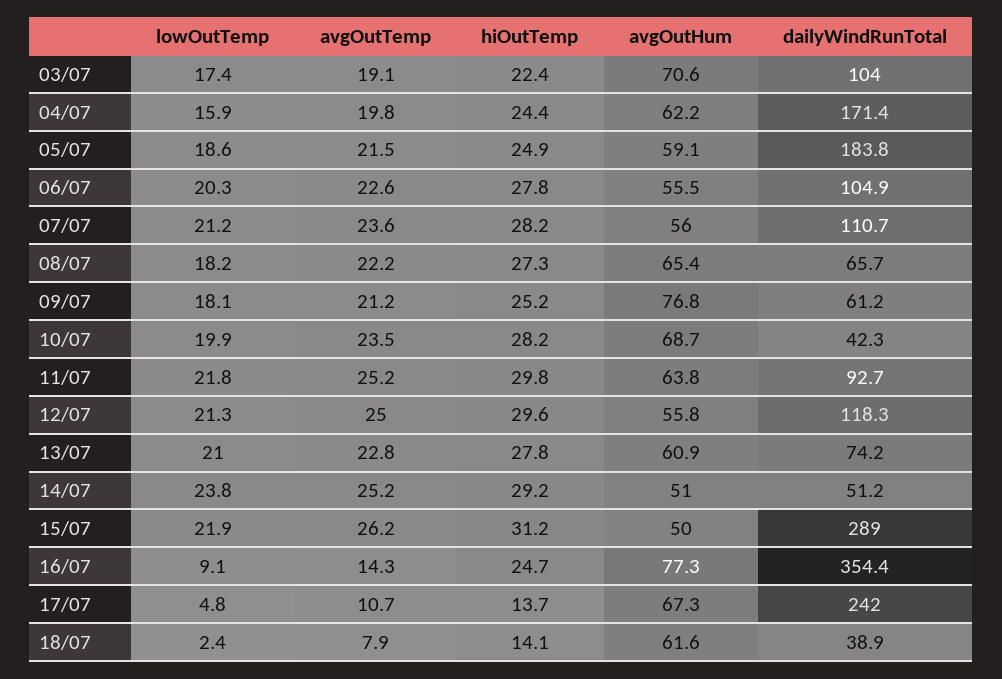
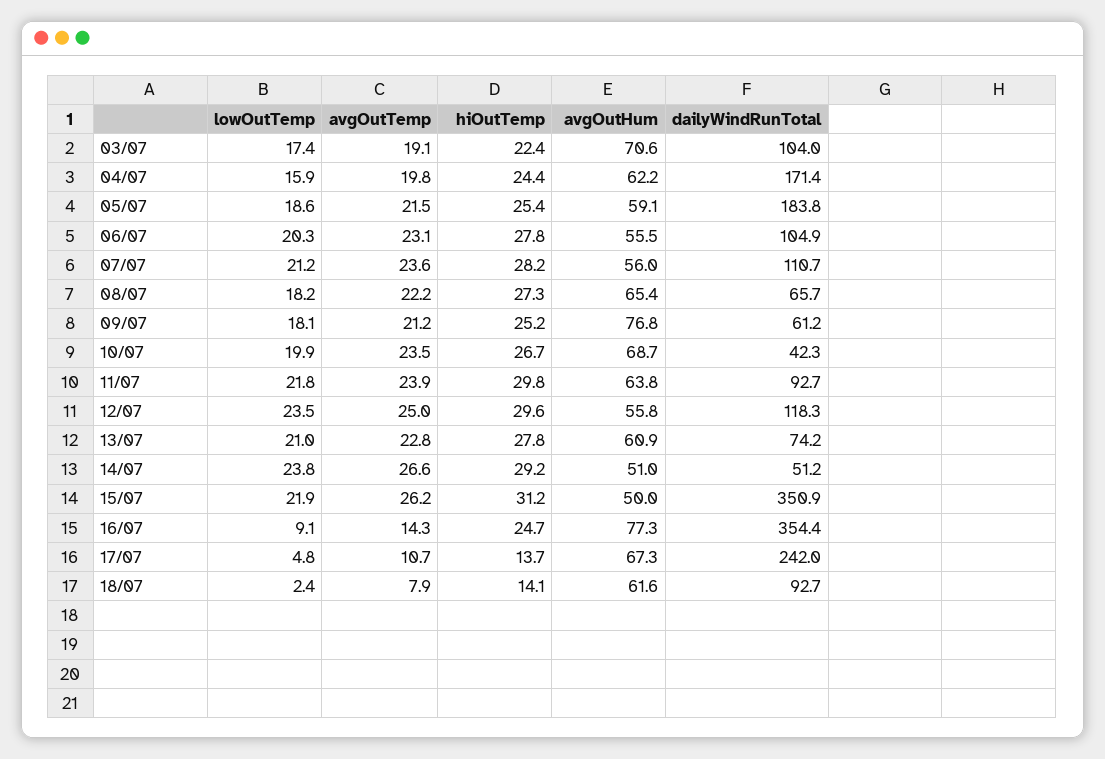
  {
    "lowOutTemp": {
      "03/07": 17.4,
      "04/07": 15.9,
      "05/07": 18.6,
      "06/07": 20.3,
      "07/07": 21.2,
      "08/07": 18.2,
      "09/07": 18.1,
      "10/07": 19.9,
      "11/07": 21.8,
-     "12/07": 21.3,
+     "12/07": 23.5,
      "13/07": 21,
      "14/07": 23.8,
      "15/07": 21.9,
      "16/07": 9.1,
      "17/07": 4.8,
      "18/07": 2.4
    },
    "avgOutTemp": {
      "03/07": 19.1,
      "04/07": 19.8,
      "05/07": 21.5,
-     "06/07": 22.6,
+     "06/07": 23.1,
      "07/07": 23.6,
      "08/07": 22.2,
      "09/07": 21.2,
      "10/07": 23.5,
-     "11/07": 25.2,
+     "11/07": 23.9,
      "12/07": 25,
      "13/07": 22.8,
-     "14/07": 25.2,
+     "14/07": 26.6,
      "15/07": 26.2,
      "16/07": 14.3,
      "17/07": 10.7,
      "18/07": 7.9
    },
    "hiOutTemp": {
      "03/07": 22.4,
      "04/07": 24.4,
-     "05/07": 24.9,
+     "05/07": 25.4,
      "06/07": 27.8,
      "07/07": 28.2,
      "08/07": 27.3,
      "09/07": 25.2,
-     "10/07": 28.2,
+     "10/07": 26.7,
      "11/07": 29.8,
      "12/07": 29.6,
      "13/07": 27.8,
      "14/07": 29.2,
      "15/07": 31.2,
      "16/07": 24.7,
      "17/07": 13.7,
      "18/07": 14.1
    },
    "avgOutHum": {
      "03/07": 70.6,
      "04/07": 62.2,
      "05/07": 59.1,
      "06/07": 55.5,
      "07/07": 56,
      "08/07": 65.4,
      "09/07": 76.8,
      "10/07": 68.7,
      "11/07": 63.8,
      "12/07": 55.8,
      "13/07": 60.9,
      "14/07": 51,
      "15/07": 50,
      "16/07": 77.3,
      "17/07": 67.3,
      "18/07": 61.6
    },
    "dailyWindRunTotal": {
      "03/07": 104,
      "04/07": 171.4,
      "05/07": 183.8,
      "06/07": 104.9,
      "07/07": 110.7,
      "08/07": 65.7,
      "09/07": 61.2,
      "10/07": 42.3,
      "11/07": 92.7,
      "12/07": 118.3,
      "13/07": 74.2,
      "14/07": 51.2,
-     "15/07": 289,
+     "15/07": 350.9,
      "16/07": 354.4,
      "17/07": 242,
-     "18/07": 38.9
+     "18/07": 92.7
    }
  }

